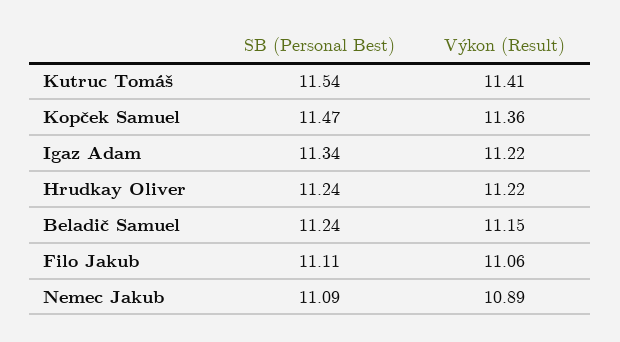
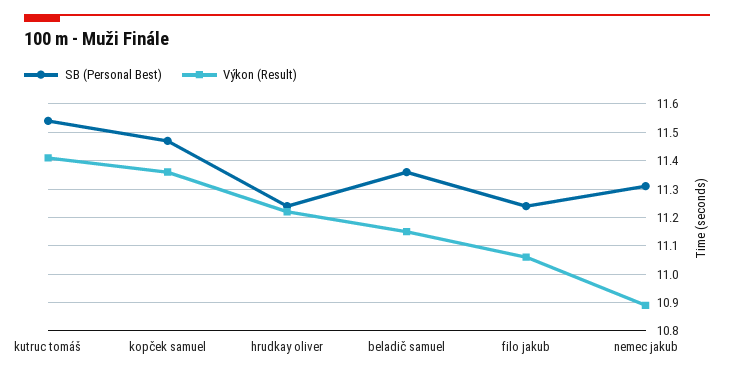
  {
    "SB (Personal Best)": {
      "Kutruc Tomáš": 11.54,
      "Kopček Samuel": 11.47,
-     "Igaz Adam": 11.34,
      "Hrudkay Oliver": 11.24,
-     "Beladič Samuel": 11.24,
+     "Beladič Samuel": 11.35,
-     "Filo Jakub": 11.11,
+     "Filo Jakub": 11.25,
-     "Nemec Jakub": 11.09
+     "Nemec Jakub": 11.3
    },
    "Výkon (Result)": {
      "Kutruc Tomáš": 11.41,
      "Kopček Samuel": 11.36,
-     "Igaz Adam": 11.22,
      "Hrudkay Oliver": 11.22,
      "Beladič Samuel": 11.15,
      "Filo Jakub": 11.06,
      "Nemec Jakub": 10.89
    }
  }

